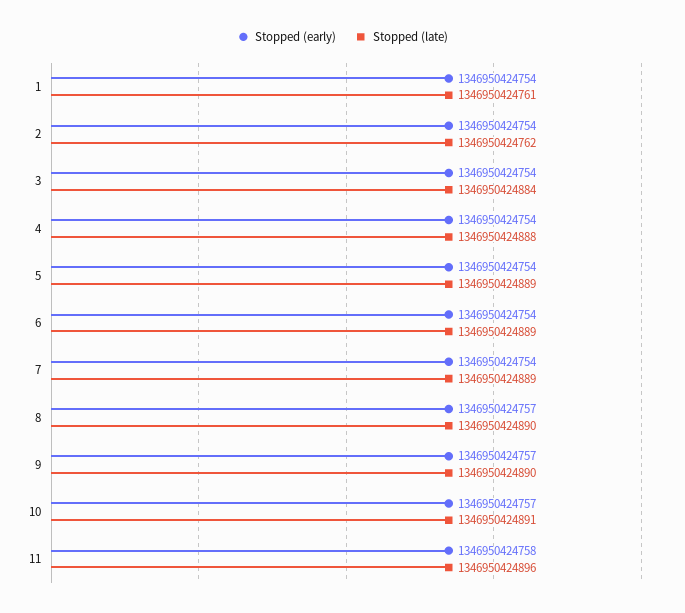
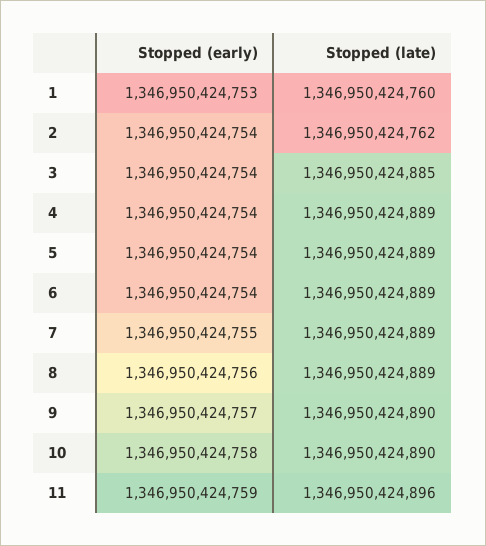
  {
    "Stopped (early)": {
-     "1": 1346950424754,
+     "1": 1346950424753,
      "2": 1346950424754,
      "3": 1346950424754,
      "4": 1346950424754,
      "5": 1346950424754,
      "6": 1346950424754,
-     "7": 1346950424754,
+     "7": 1346950424755,
-     "8": 1346950424757,
+     "8": 1346950424756,
      "9": 1346950424757,
-     "10": 1346950424757,
+     "10": 1346950424758,
-     "11": 1346950424758
+     "11": 1346950424759
    },
    "Stopped (late)": {
-     "1": 1346950424761,
+     "1": 1346950424760,
      "2": 1346950424762,
-     "3": 1346950424884,
+     "3": 1346950424885,
-     "4": 1346950424888,
+     "4": 1346950424889,
      "5": 1346950424889,
      "6": 1346950424889,
      "7": 1346950424889,
-     "8": 1346950424890,
+     "8": 1346950424889,
      "9": 1346950424890,
-     "10": 1346950424891,
+     "10": 1346950424890,
      "11": 1346950424896
    }
  }

